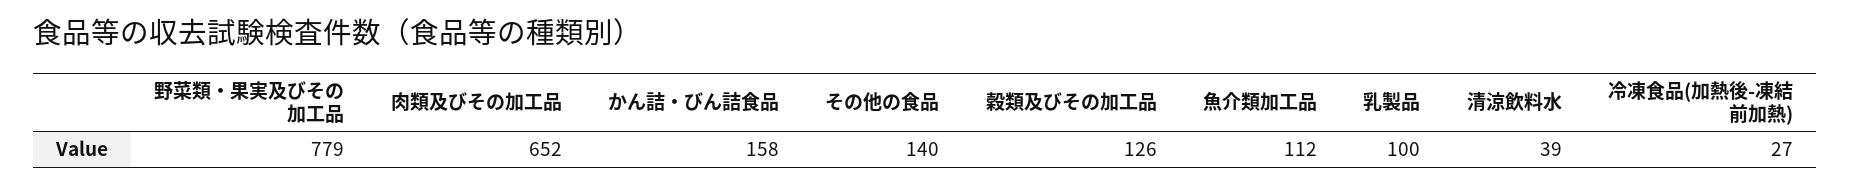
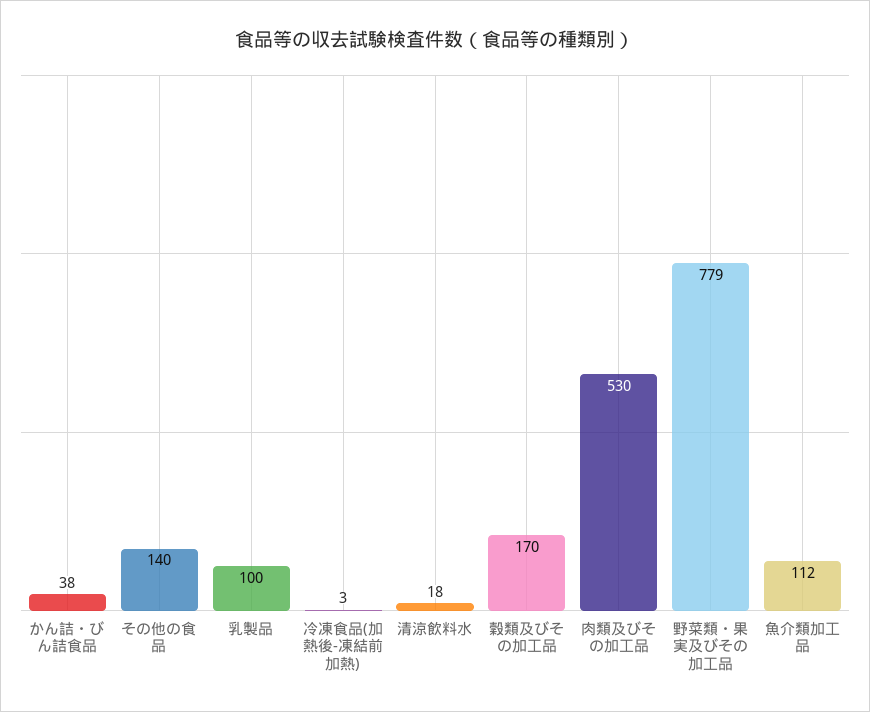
  {
    "野菜類・果実及びその加工品": 779,
-   "肉類及びその加工品": 652,
+   "肉類及びその加工品": 530,
-   "かん詰・びん詰食品": 158,
+   "かん詰・びん詰食品": 38,
    "その他の食品": 140,
-   "穀類及びその加工品": 126,
+   "穀類及びその加工品": 170,
    "魚介類加工品": 112,
    "乳製品": 100,
-   "清涼飲料水": 39,
+   "清涼飲料水": 18,
-   "冷凍食品(加熱後-凍結前加熱)": 27
+   "冷凍食品(加熱後-凍結前加熱)": 3
  }

